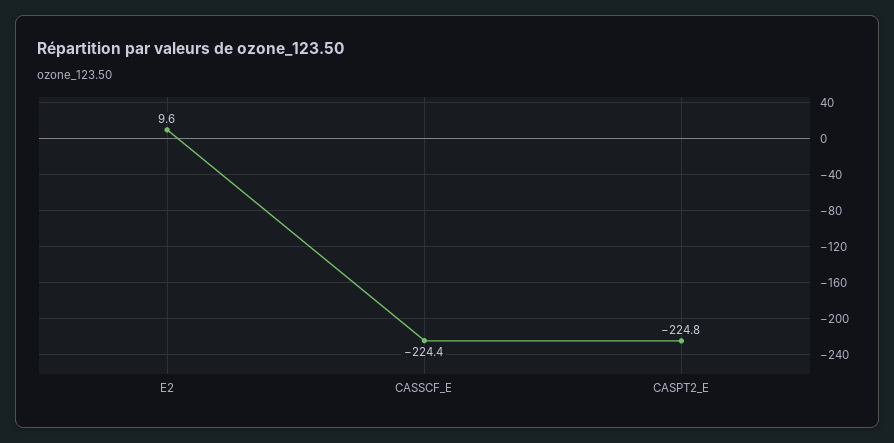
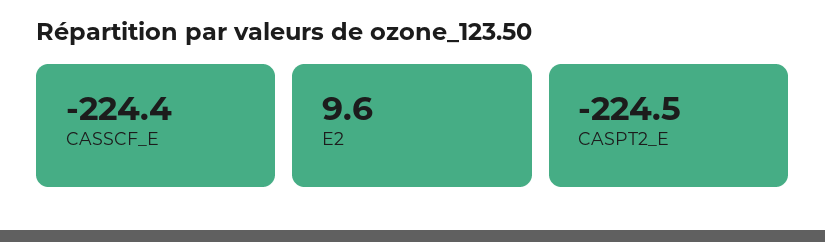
  {
    "E2": 9.6,
    "CASSCF_E": -224.4,
-   "CASPT2_E": -224.8
+   "CASPT2_E": -224.5
  }

